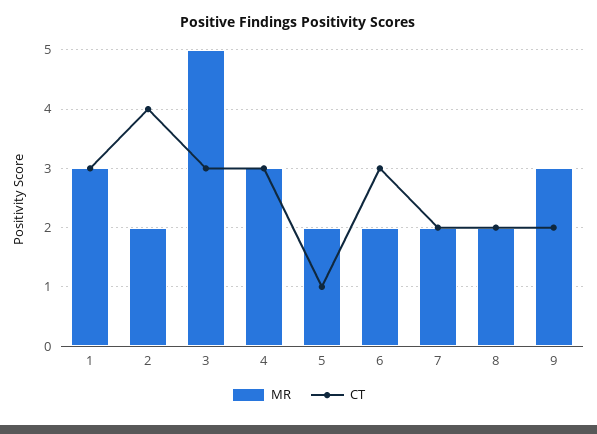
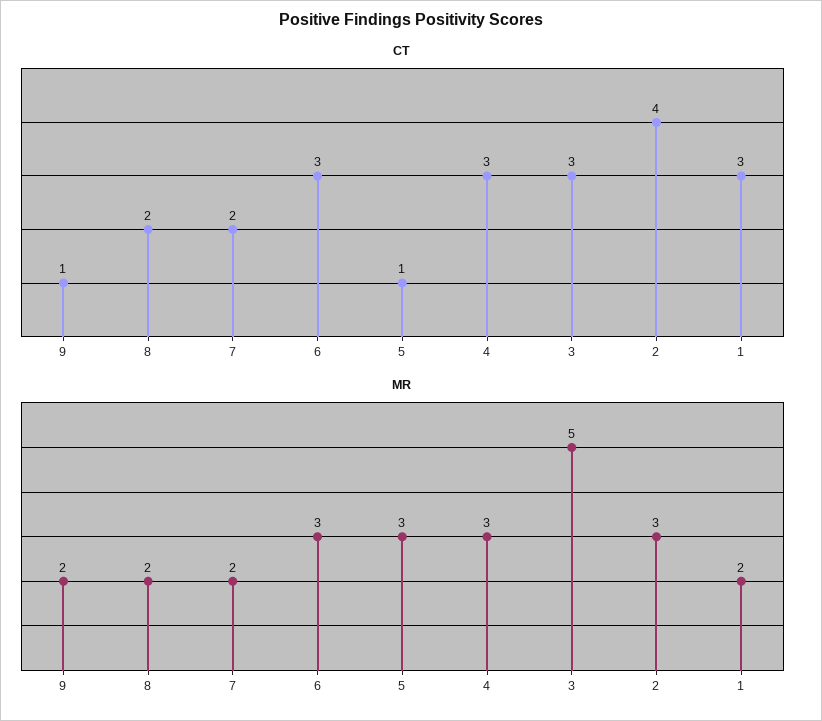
  {
    "MR": {
-     "1": 3,
+     "1": 2,
-     "2": 2,
+     "2": 3,
      "3": 5,
      "4": 3,
-     "5": 2,
+     "5": 3,
-     "6": 2,
+     "6": 3,
      "7": 2,
      "8": 2,
-     "9": 3
+     "9": 2
    },
    "CT": {
      "1": 3,
      "2": 4,
      "3": 3,
      "4": 3,
      "5": 1,
      "6": 3,
      "7": 2,
      "8": 2,
-     "9": 2
+     "9": 1
    }
  }

